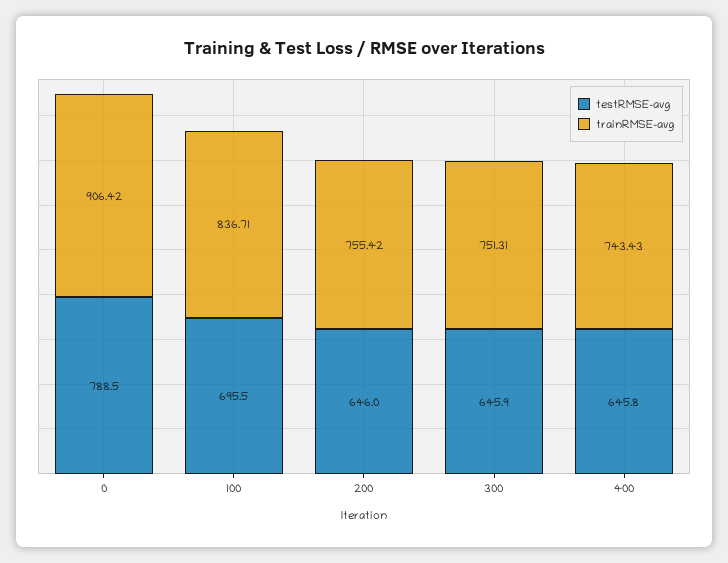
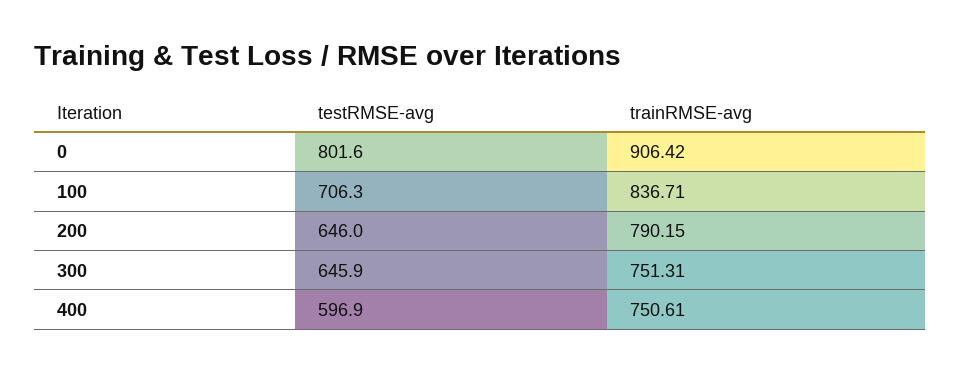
  {
    "testRMSE-avg": {
-     "0": 788.5,
+     "0": 801.6,
-     "100": 695.5,
+     "100": 706.3,
      "200": 646,
      "300": 645.9,
-     "400": 645.8
+     "400": 596.9
    },
    "trainRMSE-avg": {
      "0": 906.42,
      "100": 836.71,
-     "200": 755.42,
+     "200": 790.15,
      "300": 751.31,
-     "400": 743.43
+     "400": 750.61
    }
  }

